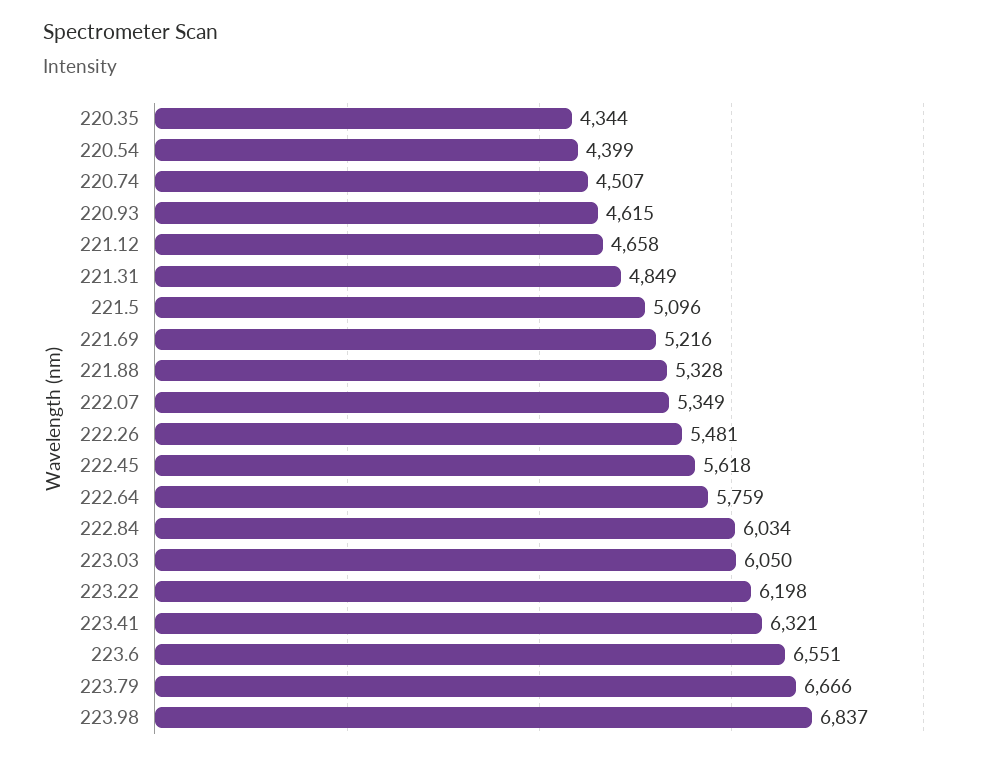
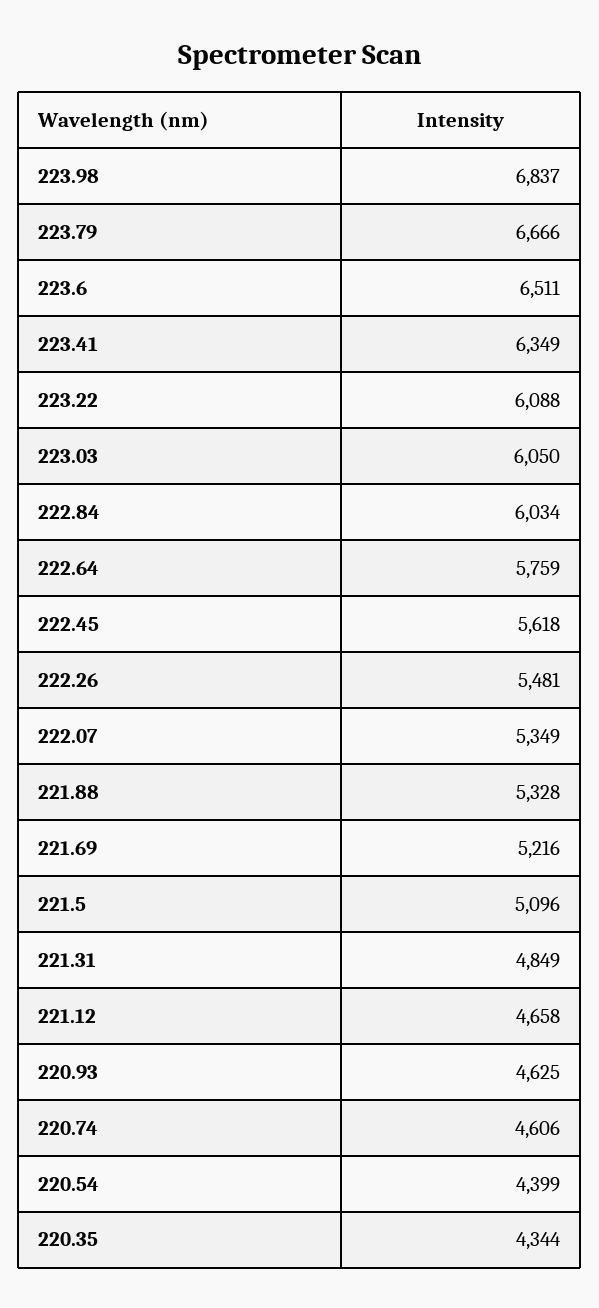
  {
    "220.35": 4344,
    "220.54": 4399,
-   "220.74": 4507,
+   "220.74": 4606,
-   "220.93": 4615,
+   "220.93": 4625,
    "221.12": 4658,
    "221.31": 4849,
    "221.5": 5096,
    "221.69": 5216,
    "221.88": 5328,
    "222.07": 5349,
    "222.26": 5481,
    "222.45": 5618,
    "222.64": 5759,
    "222.84": 6034,
    "223.03": 6050,
-   "223.22": 6198,
+   "223.22": 6088,
-   "223.41": 6321,
+   "223.41": 6349,
-   "223.6": 6551,
+   "223.6": 6511,
    "223.79": 6666,
    "223.98": 6837
  }

